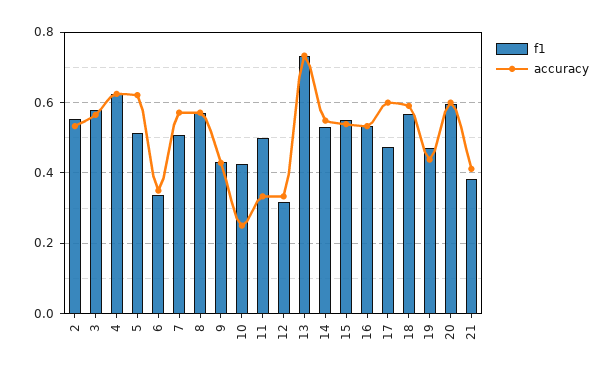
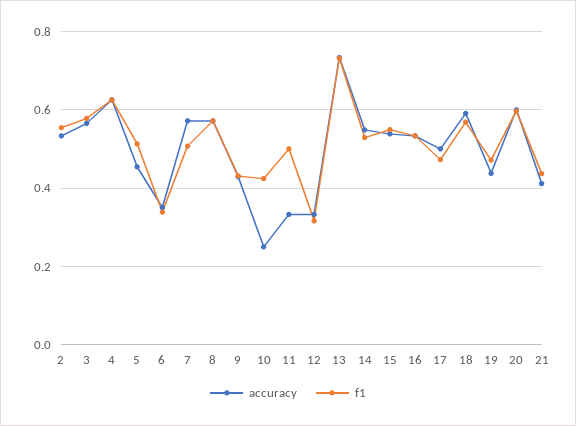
  {
    "f1": {
      "2": 0.56,
      "3": 0.58,
      "4": 0.62,
      "5": 0.52,
      "6": 0.34,
      "7": 0.5,
      "8": 0.58,
      "9": 0.44,
      "10": 0.42,
      "11": 0.5,
      "12": 0.32,
      "13": 0.74,
      "14": 0.52,
      "15": 0.54,
      "16": 0.54,
      "17": 0.48,
      "18": 0.56,
      "19": 0.48,
      "20": 0.6,
-     "21": 0.38
+     "21": 0.44
    },
    "accuracy": {
      "2": 0.54,
      "3": 0.56,
      "4": 0.62,
-     "5": 0.62,
+     "5": 0.46,
      "6": 0.36,
      "7": 0.58,
      "8": 0.58,
      "9": 0.42,
      "10": 0.26,
      "11": 0.34,
      "12": 0.34,
      "13": 0.74,
      "14": 0.54,
      "15": 0.54,
      "16": 0.54,
-     "17": 0.6,
+     "17": 0.5,
      "18": 0.6,
      "19": 0.44,
      "20": 0.6,
      "21": 0.42
    }
  }

